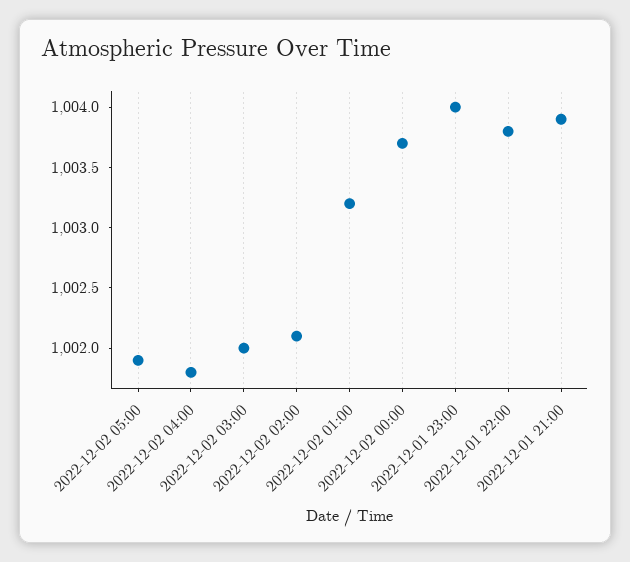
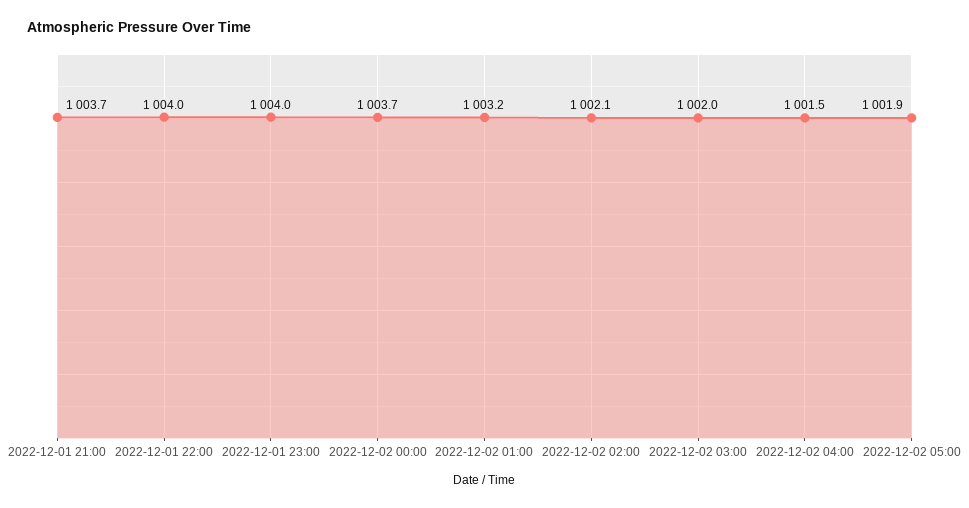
  {
    "2022-12-02 05:00": 1001.9,
-   "2022-12-02 04:00": 1001.8,
+   "2022-12-02 04:00": 1001.5,
    "2022-12-02 03:00": 1002,
    "2022-12-02 02:00": 1002.1,
    "2022-12-02 01:00": 1003.2,
    "2022-12-02 00:00": 1003.7,
    "2022-12-01 23:00": 1004,
-   "2022-12-01 22:00": 1003.8,
+   "2022-12-01 22:00": 1004,
-   "2022-12-01 21:00": 1003.9
+   "2022-12-01 21:00": 1003.7
  }

